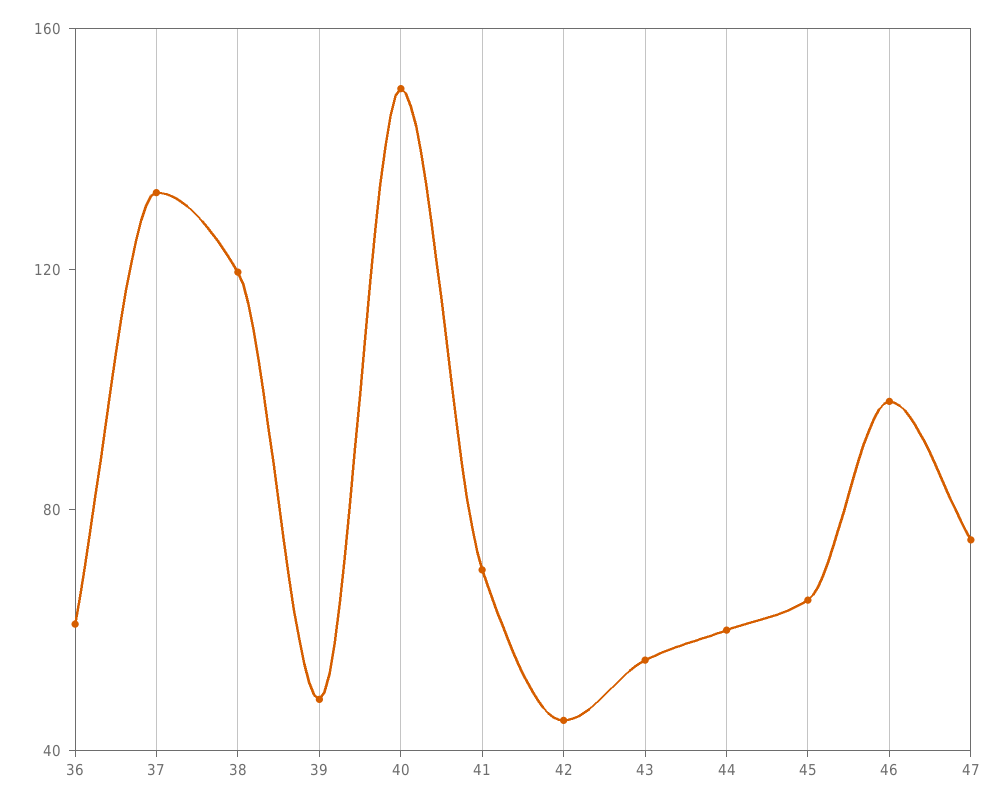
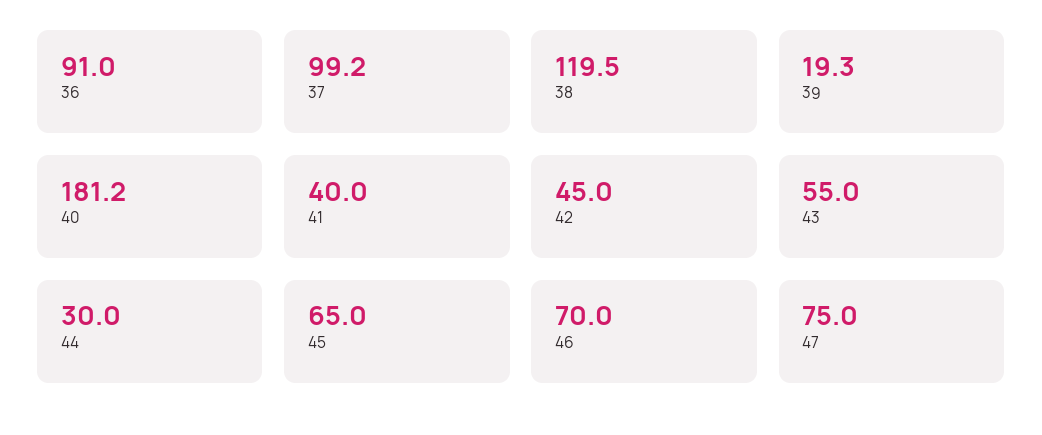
  {
-   "36": 60,
+   "36": 91,
-   "37": 130,
+   "37": 99.2,
    "38": 119.5,
-   "39": 50,
+   "39": 19.3,
-   "40": 150,
+   "40": 181.2,
-   "41": 70,
+   "41": 40,
    "42": 45,
    "43": 55,
-   "44": 60,
+   "44": 30,
    "45": 65,
-   "46": 100,
+   "46": 70,
    "47": 75
  }

